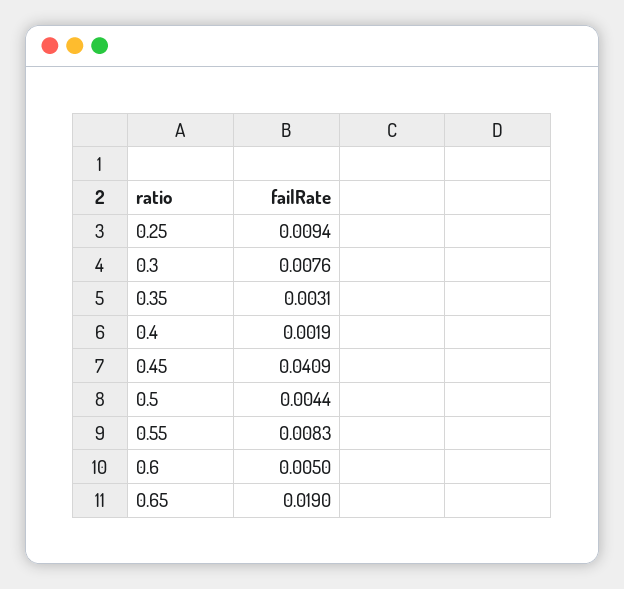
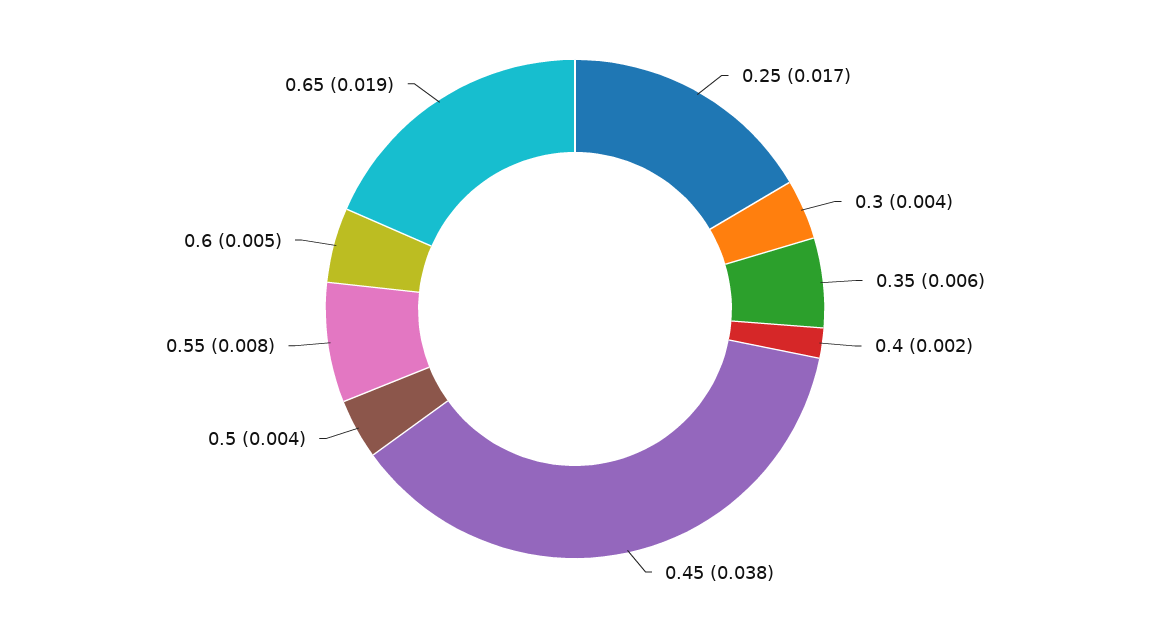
  {
-   "0.25": 0.0094,
+   "0.25": 0.017,
-   "0.3": 0.0076,
+   "0.3": 0.004,
-   "0.35": 0.0031,
+   "0.35": 0.006,
    "0.4": 0.0019,
-   "0.45": 0.0409,
+   "0.45": 0.038,
    "0.5": 0.0044,
    "0.55": 0.0083,
    "0.6": 0.005,
    "0.65": 0.019
  }

